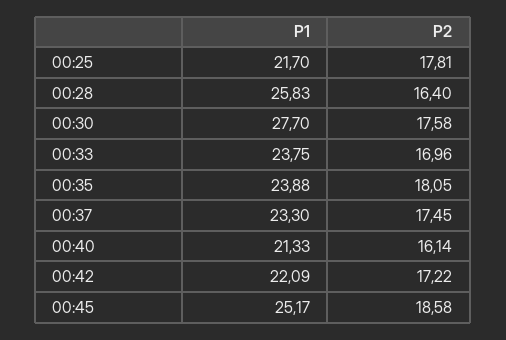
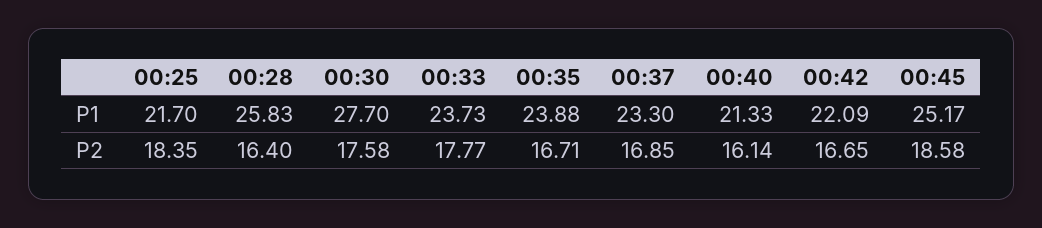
  {
    "P1": {
      "00:25": 21.7,
      "00:28": 25.83,
      "00:30": 27.7,
-     "00:33": 23.75,
+     "00:33": 23.73,
      "00:35": 23.88,
      "00:37": 23.3,
      "00:40": 21.33,
      "00:42": 22.09,
      "00:45": 25.17
    },
    "P2": {
-     "00:25": 17.81,
+     "00:25": 18.35,
      "00:28": 16.4,
      "00:30": 17.58,
-     "00:33": 16.96,
+     "00:33": 17.77,
-     "00:35": 18.05,
+     "00:35": 16.71,
-     "00:37": 17.45,
+     "00:37": 16.85,
      "00:40": 16.14,
-     "00:42": 17.22,
+     "00:42": 16.65,
      "00:45": 18.58
    }
  }

